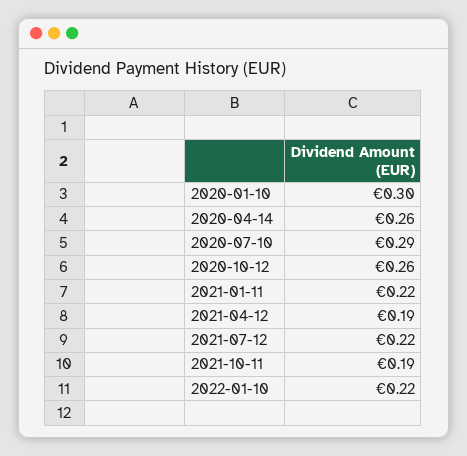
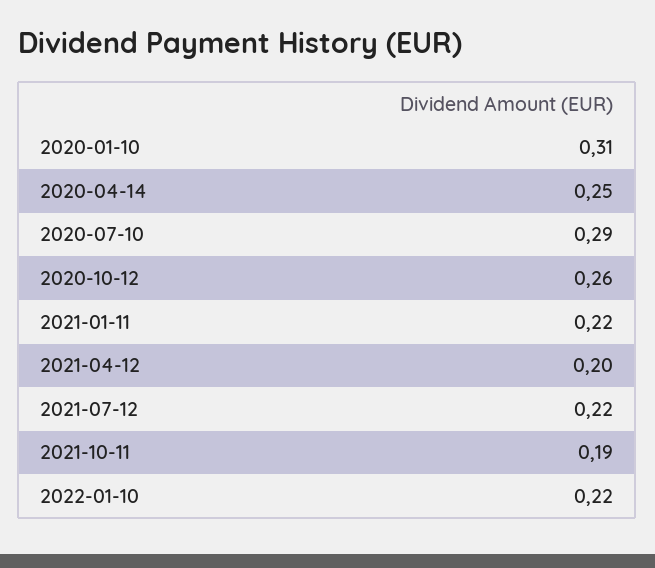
  {
-   "2020-01-10": 0.3,
+   "2020-01-10": 0.31,
-   "2020-04-14": 0.26,
+   "2020-04-14": 0.25,
    "2020-07-10": 0.29,
    "2020-10-12": 0.26,
    "2021-01-11": 0.22,
-   "2021-04-12": 0.19,
+   "2021-04-12": 0.2,
    "2021-07-12": 0.22,
    "2021-10-11": 0.19,
    "2022-01-10": 0.22
  }

